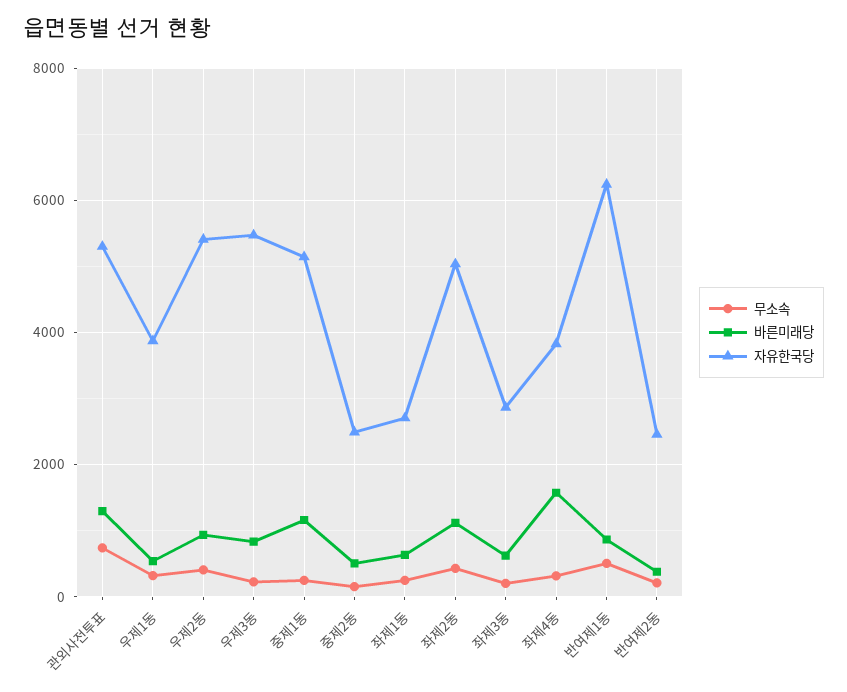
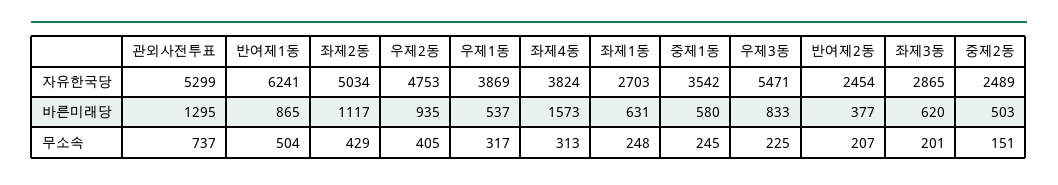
  {
    "무소속": {
      "관외사전투표": 737,
      "우제1동": 317,
      "우제2동": 405,
      "우제3동": 225,
      "중제1동": 245,
      "중제2동": 151,
      "좌제1동": 248,
      "좌제2동": 429,
      "좌제3동": 201,
      "좌제4동": 313,
      "반여제1동": 504,
      "반여제2동": 207
    },
    "바른미래당": {
      "관외사전투표": 1295,
      "우제1동": 537,
      "우제2동": 935,
      "우제3동": 833,
-     "중제1동": 1200,
+     "중제1동": 580,
      "중제2동": 503,
      "좌제1동": 631,
      "좌제2동": 1117,
      "좌제3동": 620,
      "좌제4동": 1573,
      "반여제1동": 865,
      "반여제2동": 377
    },
    "자유한국당": {
      "관외사전투표": 5299,
      "우제1동": 3869,
-     "우제2동": 5400,
+     "우제2동": 4753,
      "우제3동": 5471,
-     "중제1동": 5200,
+     "중제1동": 3542,
      "중제2동": 2489,
      "좌제1동": 2703,
      "좌제2동": 5034,
      "좌제3동": 2865,
      "좌제4동": 3824,
      "반여제1동": 6241,
      "반여제2동": 2454
    }
  }

